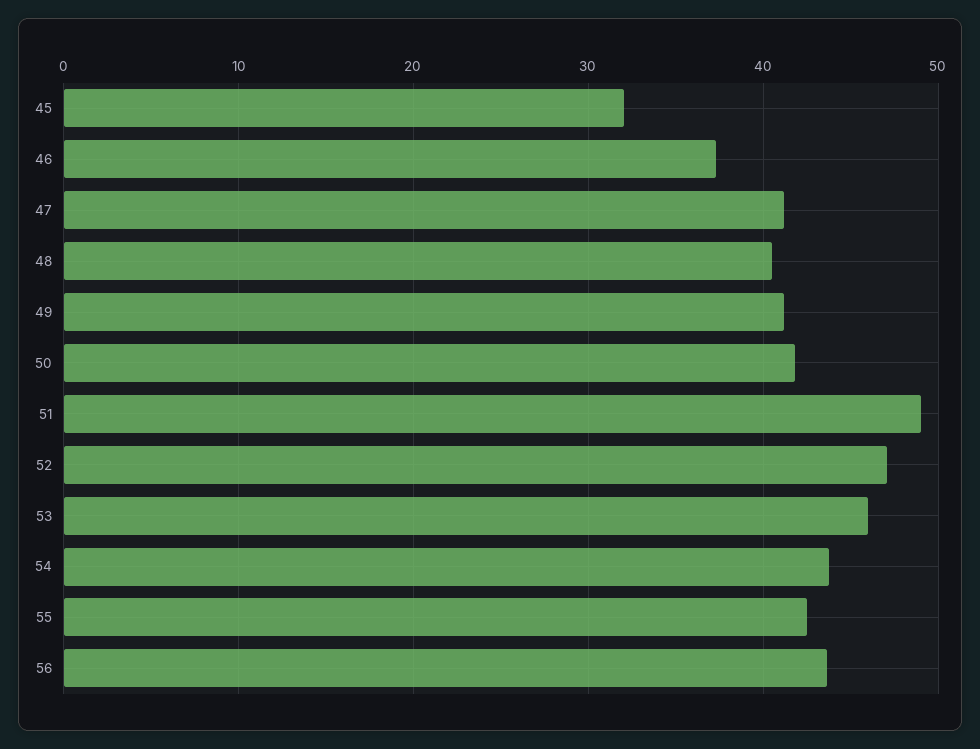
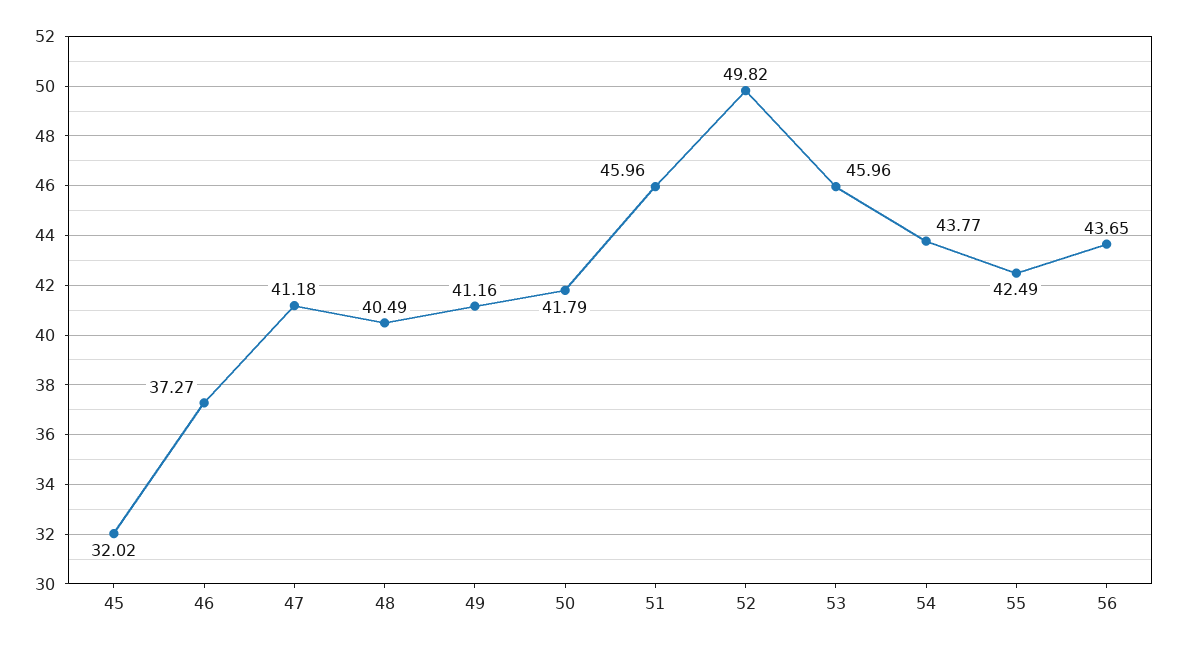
  {
    "45": 32.02,
    "46": 37.27,
    "47": 41.18,
    "48": 40.49,
    "49": 41.16,
    "50": 41.79,
-   "51": 49,
+   "51": 45.96,
-   "52": 47,
+   "52": 49.82,
    "53": 45.96,
    "54": 43.77,
    "55": 42.49,
    "56": 43.65
  }

